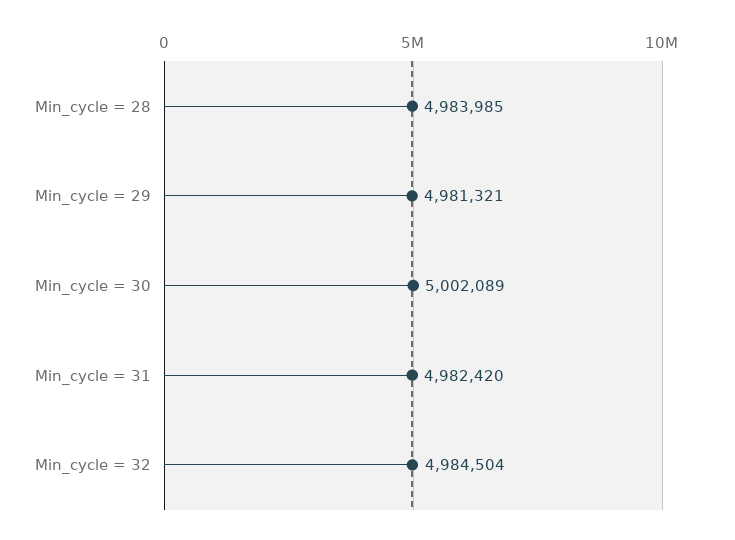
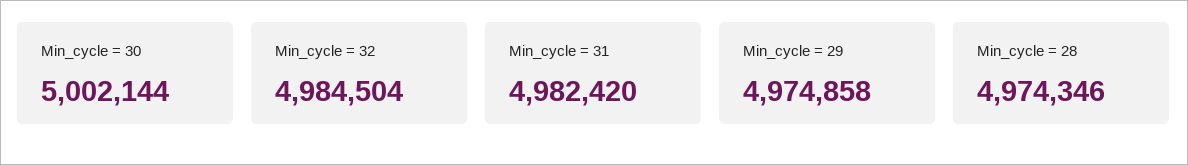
  {
-   "Min_cycle = 28": 4983985,
+   "Min_cycle = 28": 4974346,
-   "Min_cycle = 29": 4981321,
+   "Min_cycle = 29": 4974858,
-   "Min_cycle = 30": 5002089,
+   "Min_cycle = 30": 5002144,
    "Min_cycle = 31": 4982420,
    "Min_cycle = 32": 4984504
  }

